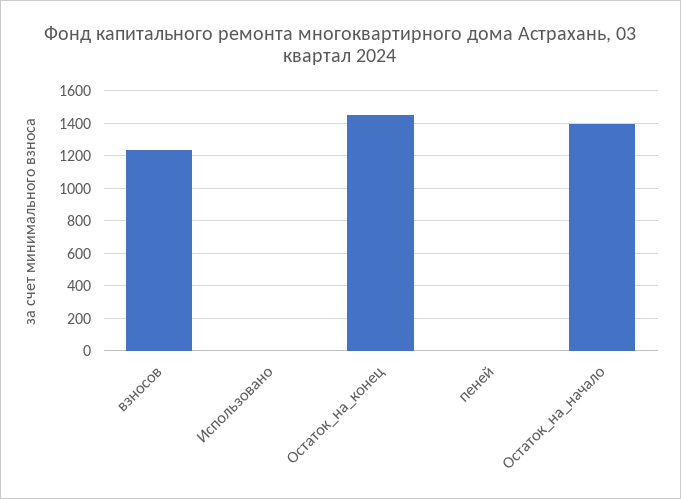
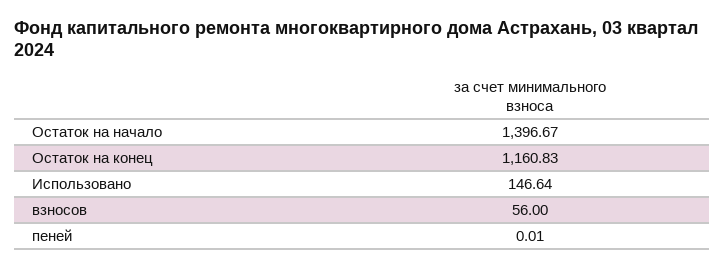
  {
-   "взносов": 1250,
+   "взносов": 56,
-   "Использовано": 0,
+   "Использовано": 146.64,
-   "Остаток_на_конец": 1450,
+   "Остаток_на_конец": 1160.83,
    "пеней": 0.01,
    "Остаток_на_начало": 1396.67
  }

